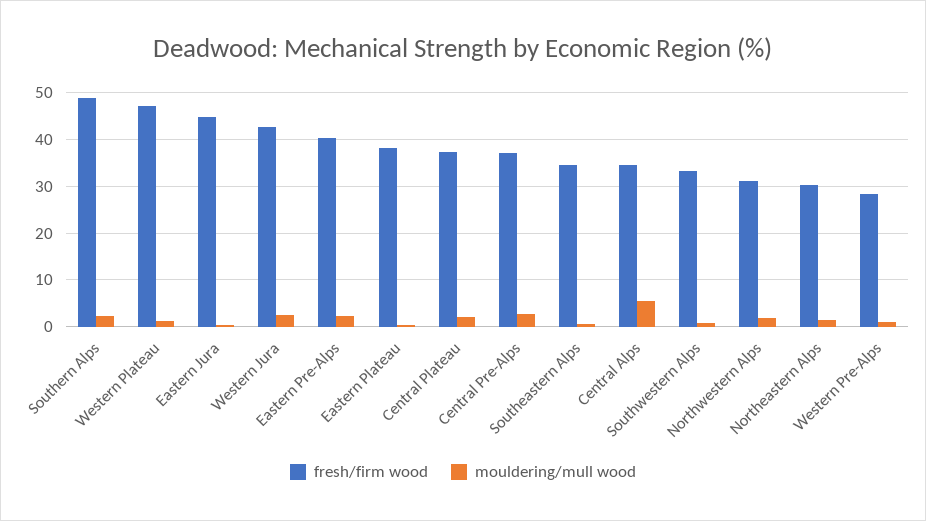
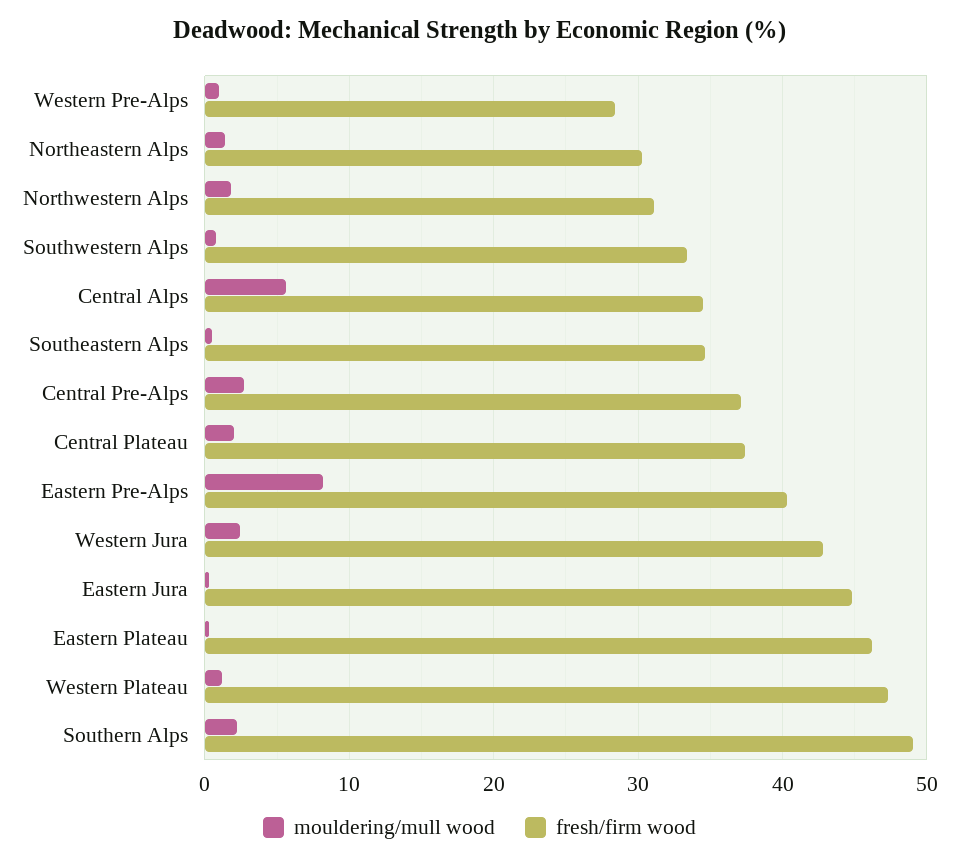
  {
    "fresh/firm wood": {
      "Southern Alps": 49,
      "Western Plateau": 47,
      "Eastern Jura": 45,
      "Western Jura": 43,
      "Eastern Pre-Alps": 40,
-     "Eastern Plateau": 38,
+     "Eastern Plateau": 46,
      "Central Plateau": 37,
      "Central Pre-Alps": 37,
      "Southeastern Alps": 35,
      "Central Alps": 35,
      "Southwestern Alps": 33,
      "Northwestern Alps": 31,
      "Northeastern Alps": 30,
      "Western Pre-Alps": 28
    },
    "mouldering/mull wood": {
      "Southern Alps": 2,
      "Western Plateau": 1,
      "Eastern Jura": 0,
      "Western Jura": 2,
-     "Eastern Pre-Alps": 2,
+     "Eastern Pre-Alps": 8,
      "Eastern Plateau": 0,
      "Central Plateau": 2,
      "Central Pre-Alps": 3,
      "Southeastern Alps": 1,
      "Central Alps": 6,
      "Southwestern Alps": 1,
      "Northwestern Alps": 2,
      "Northeastern Alps": 1,
      "Western Pre-Alps": 1
    }
  }

